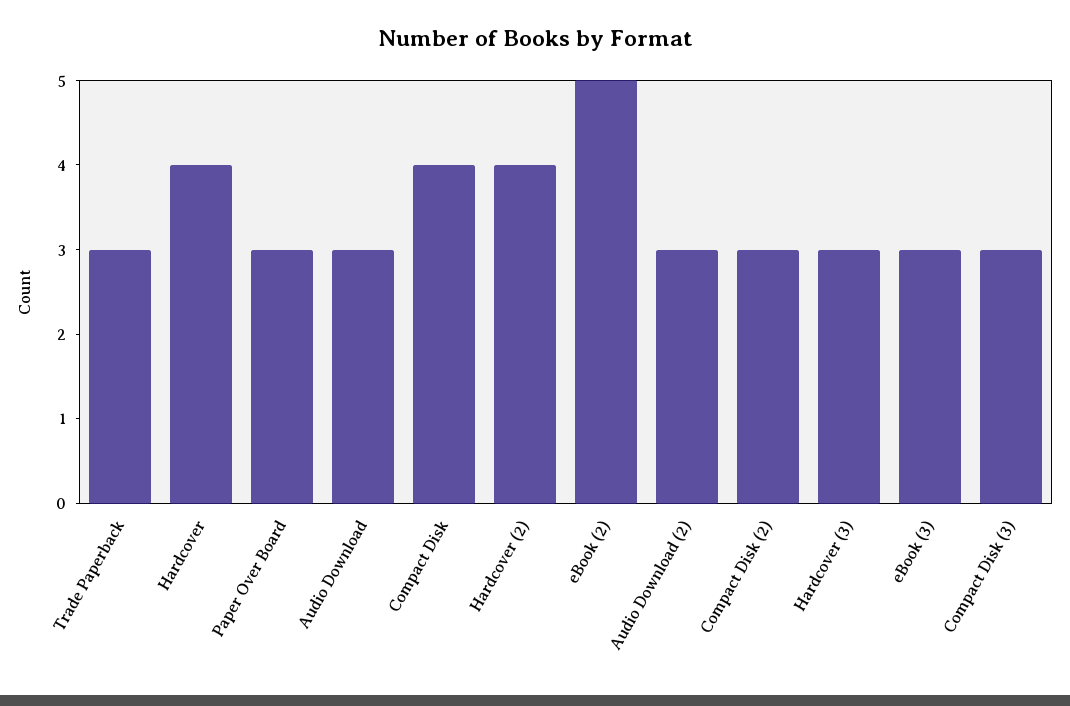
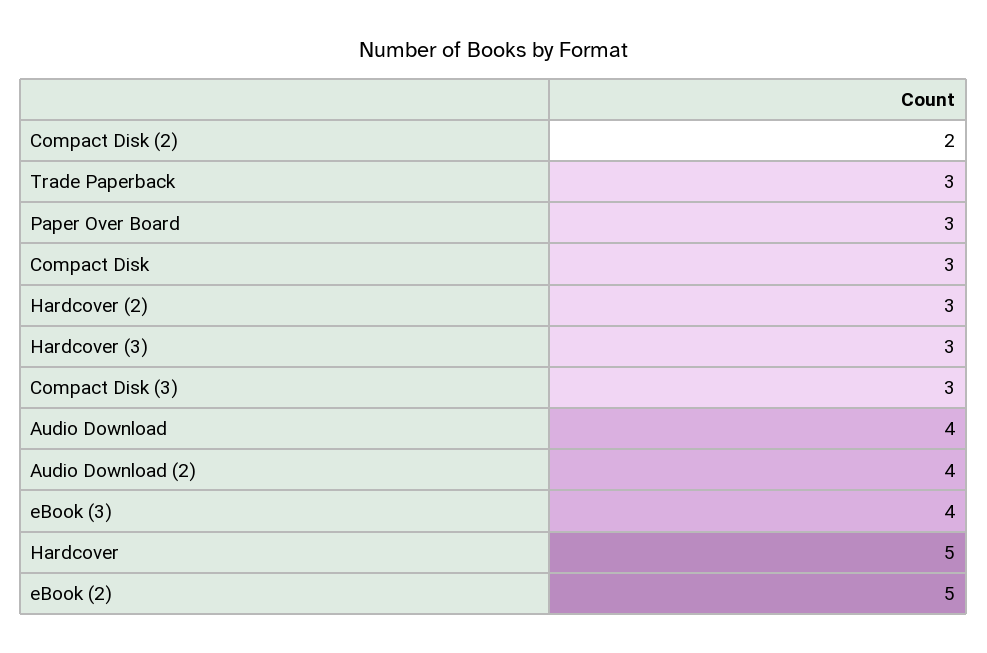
  {
    "Trade Paperback": 3,
-   "Hardcover": 4,
+   "Hardcover": 5,
    "Paper Over Board": 3,
-   "Audio Download": 3,
+   "Audio Download": 4,
-   "Compact Disk": 4,
+   "Compact Disk": 3,
-   "Hardcover (2)": 4,
+   "Hardcover (2)": 3,
    "eBook (2)": 5,
-   "Audio Download (2)": 3,
+   "Audio Download (2)": 4,
-   "Compact Disk (2)": 3,
+   "Compact Disk (2)": 2,
    "Hardcover (3)": 3,
-   "eBook (3)": 3,
+   "eBook (3)": 4,
    "Compact Disk (3)": 3
  }

